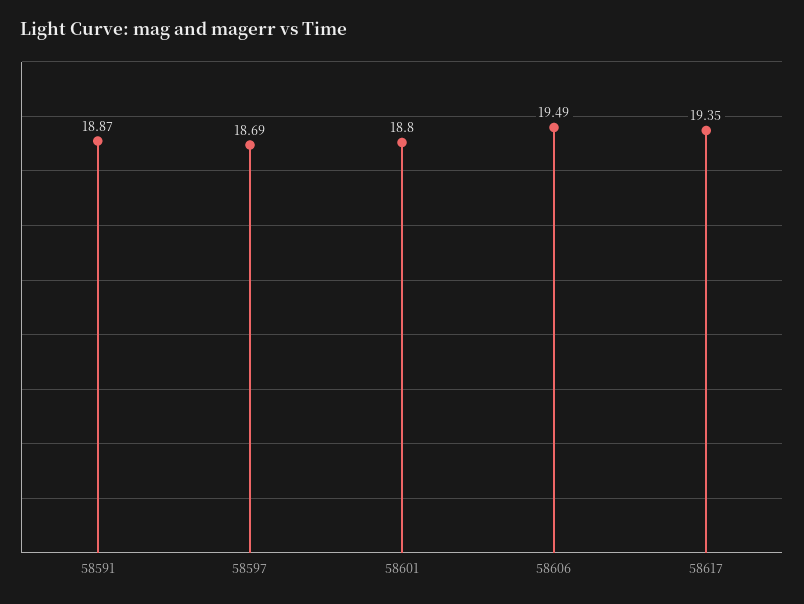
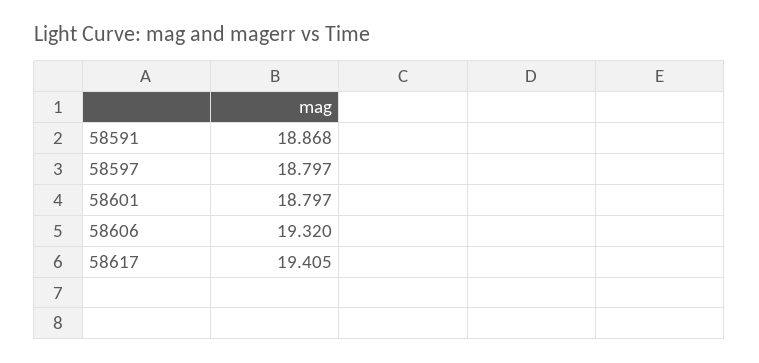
  {
    "58591": 18.868,
-   "58597": 18.69,
+   "58597": 18.797,
    "58601": 18.797,
-   "58606": 19.49,
+   "58606": 19.32,
-   "58617": 19.35
+   "58617": 19.405
  }

